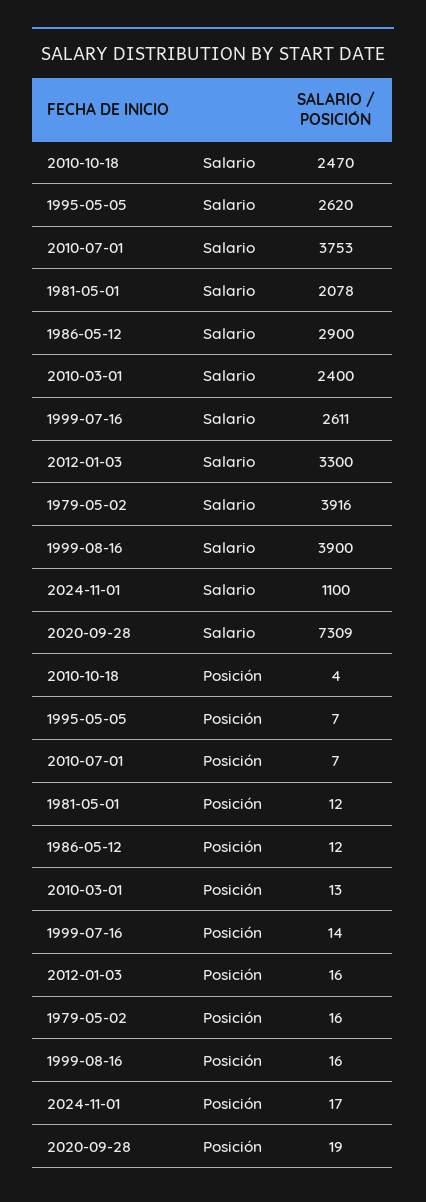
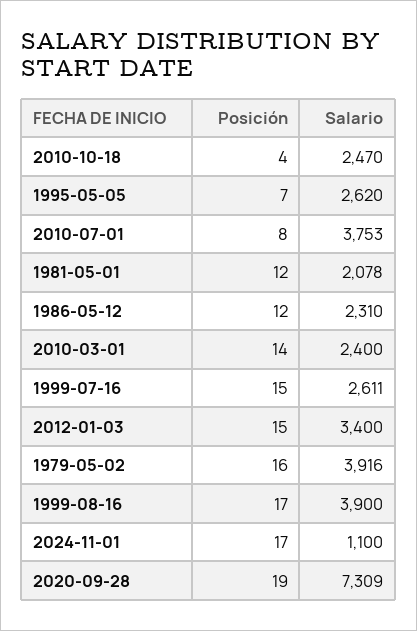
  {
    "2010-10-18": {
      "Salario": 2470,
      "Posición": 4
    },
    "1995-05-05": {
      "Salario": 2620,
      "Posición": 7
    },
    "2010-07-01": {
      "Salario": 3753,
-     "Posición": 7
+     "Posición": 8
    },
    "1981-05-01": {
      "Salario": 2078,
      "Posición": 12
    },
    "1986-05-12": {
-     "Salario": 2900,
+     "Salario": 2310,
      "Posición": 12
    },
    "2010-03-01": {
      "Salario": 2400,
-     "Posición": 13
+     "Posición": 14
    },
    "1999-07-16": {
      "Salario": 2611,
-     "Posición": 14
+     "Posición": 15
    },
    "2012-01-03": {
-     "Salario": 3300,
+     "Salario": 3400,
-     "Posición": 16
+     "Posición": 15
    },
    "1979-05-02": {
      "Salario": 3916,
      "Posición": 16
    },
    "1999-08-16": {
      "Salario": 3900,
-     "Posición": 16
+     "Posición": 17
    },
    "2024-11-01": {
      "Salario": 1100,
      "Posición": 17
    },
    "2020-09-28": {
      "Salario": 7309,
      "Posición": 19
    }
  }

